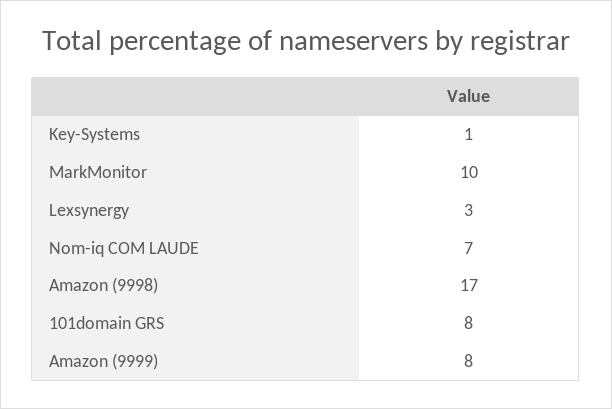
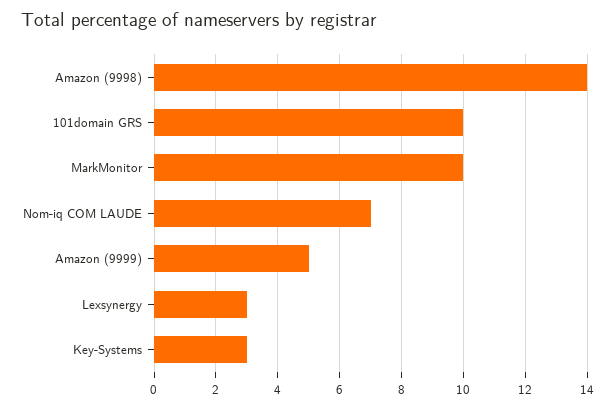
  {
-   "Key-Systems": 1,
+   "Key-Systems": 3,
    "MarkMonitor": 10,
    "Lexsynergy": 3,
    "Nom-iq COM LAUDE": 7,
-   "Amazon (9998)": 17,
+   "Amazon (9998)": 14,
-   "101domain GRS": 8,
+   "101domain GRS": 10,
-   "Amazon (9999)": 8
+   "Amazon (9999)": 5
  }

